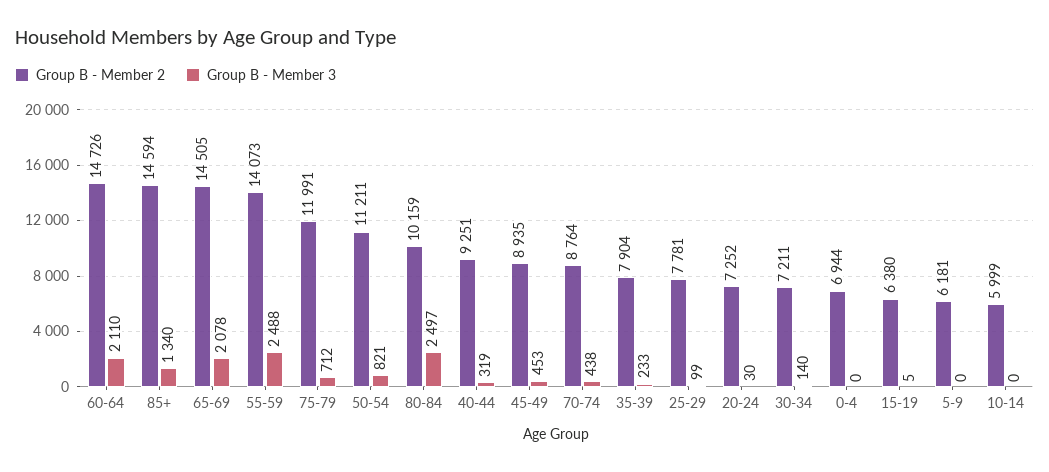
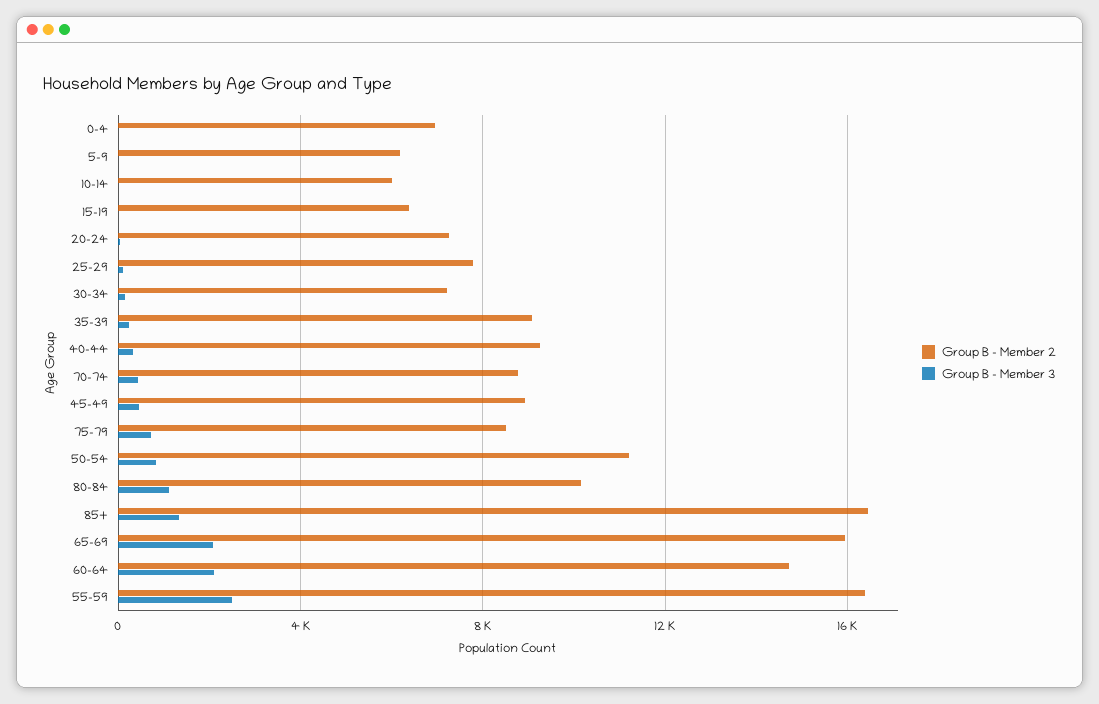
  {
    "Group B - Member 2": {
      "60-64": 14726,
-     "85+": 14594,
+     "85+": 16500,
-     "65-69": 14505,
+     "65-69": 16000,
-     "55-59": 14073,
+     "55-59": 16500,
-     "75-79": 11991,
+     "75-79": 8500,
      "50-54": 11211,
      "80-84": 10159,
      "40-44": 9251,
      "45-49": 8935,
      "70-74": 8764,
-     "35-39": 7904,
+     "35-39": 9000,
      "25-29": 7781,
      "20-24": 7252,
      "30-34": 7211,
      "0-4": 6944,
      "15-19": 6380,
      "5-9": 6181,
      "10-14": 5999
    },
    "Group B - Member 3": {
      "60-64": 2110,
      "85+": 1340,
      "65-69": 2078,
      "55-59": 2488,
      "75-79": 712,
      "50-54": 821,
-     "80-84": 2497,
+     "80-84": 1000,
      "40-44": 319,
      "45-49": 453,
      "70-74": 438,
      "35-39": 233,
      "25-29": 99,
      "20-24": 30,
      "30-34": 140,
      "0-4": 0,
      "15-19": 5,
      "5-9": 0,
      "10-14": 0
    }
  }

